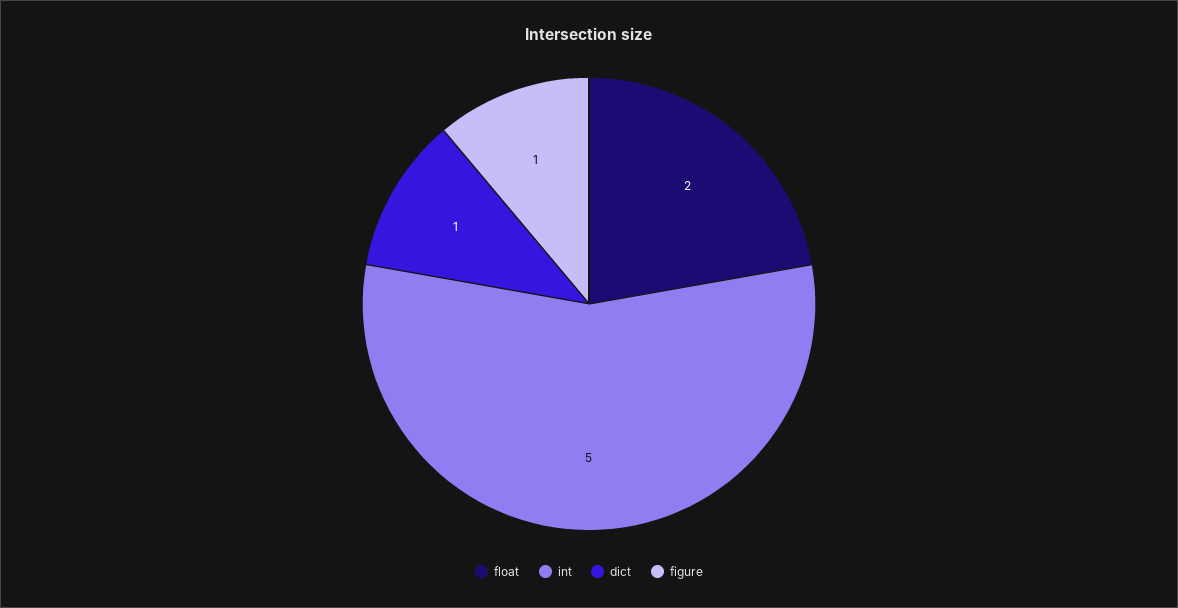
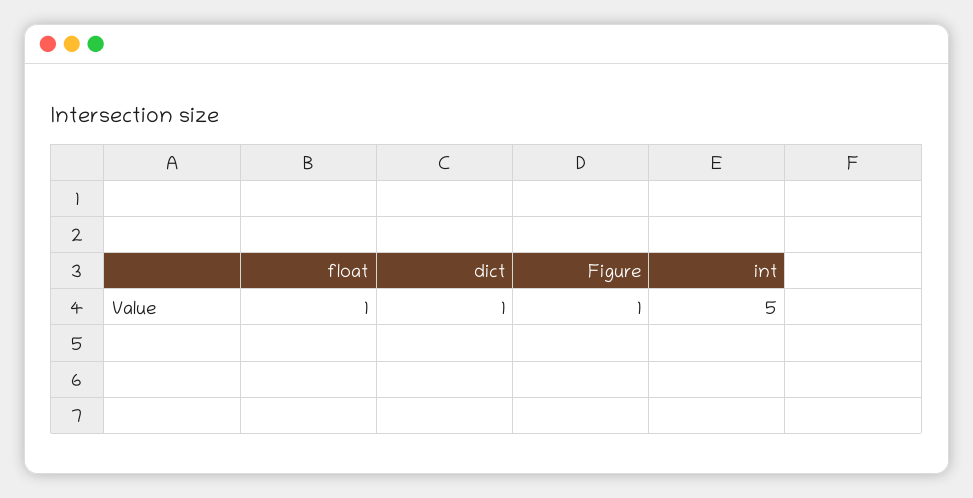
  {
-   "float": 2,
+   "float": 1,
    "int": 5,
    "dict": 1,
    "figure": 1
  }

